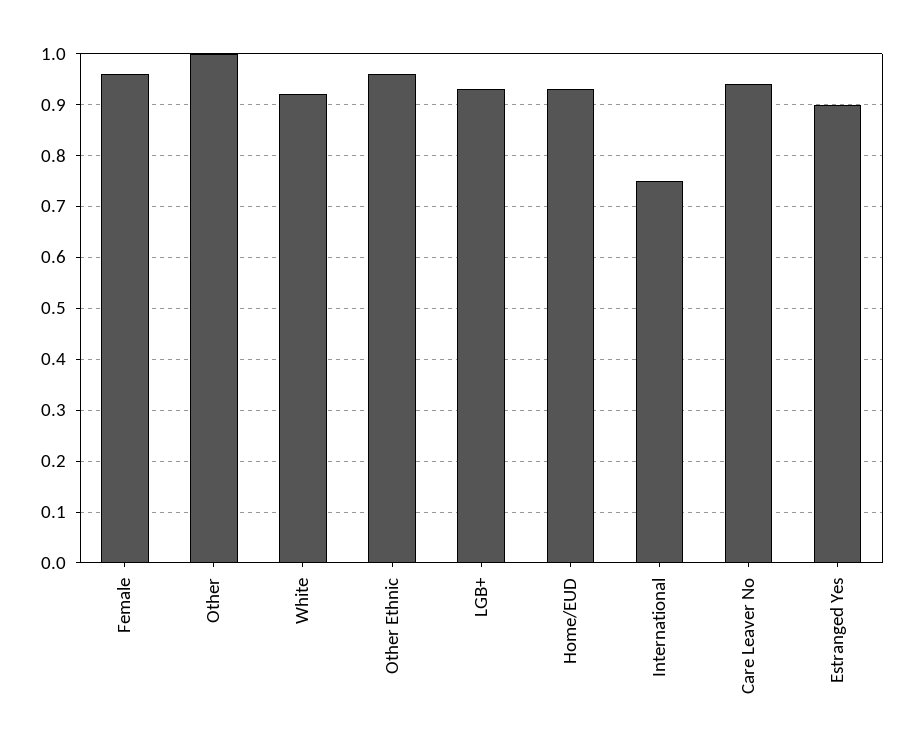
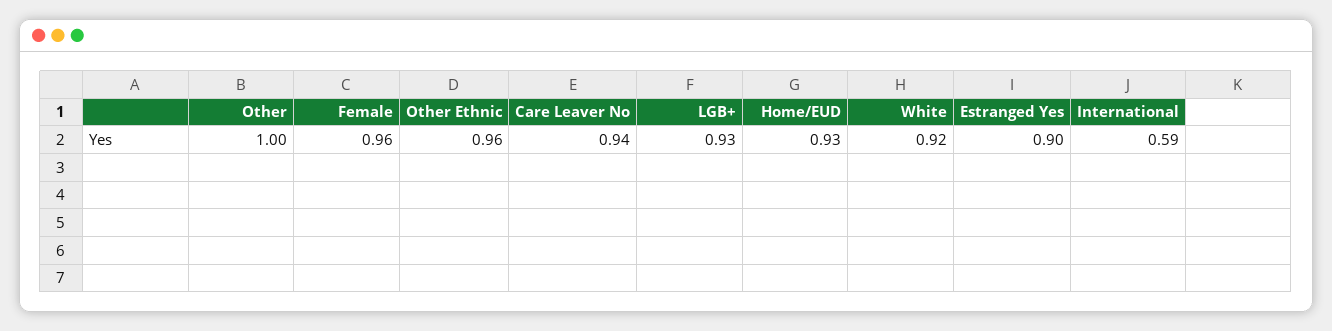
  {
    "Female": 0.96,
    "Other": 1,
    "White": 0.92,
    "Other Ethnic": 0.96,
    "LGB+": 0.93,
    "Home/EUD": 0.93,
-   "International": 0.75,
+   "International": 0.59,
    "Care Leaver No": 0.94,
    "Estranged Yes": 0.9
  }

